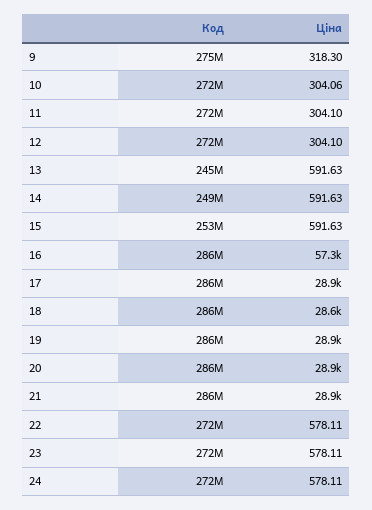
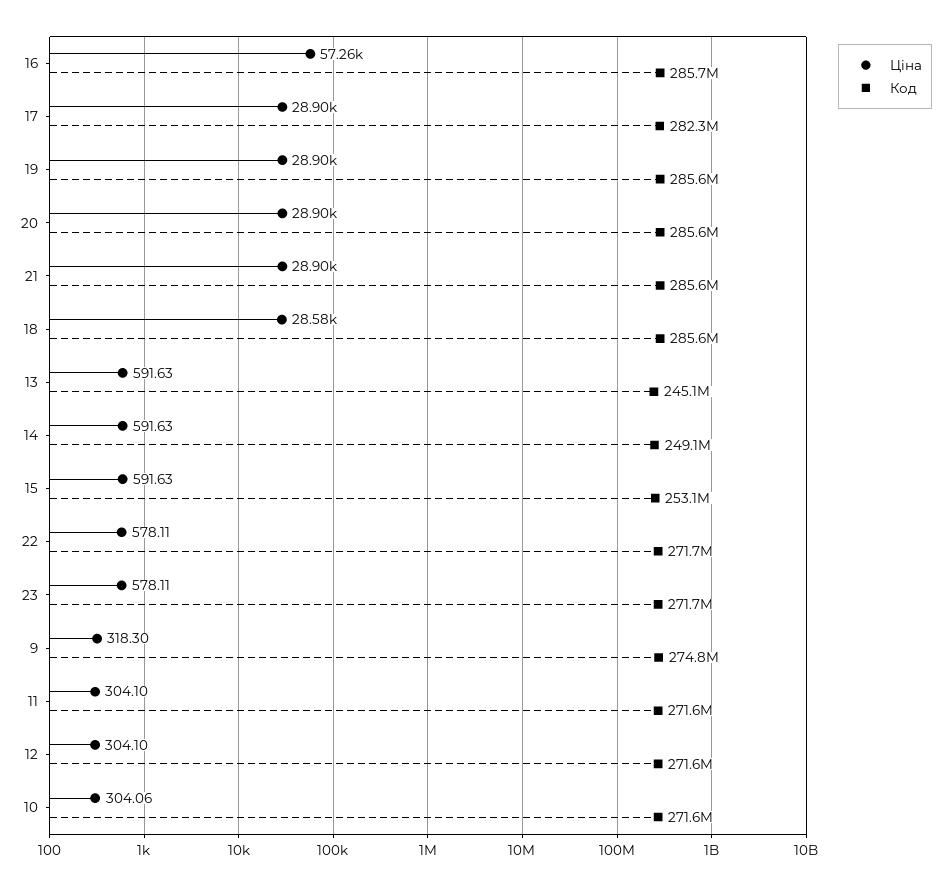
  {
    "Код": {
      "9": 274800000,
      "10": 271600000,
      "11": 271600000,
      "12": 271600000,
      "13": 245100000,
      "14": 249100000,
      "15": 253100000,
      "16": 285700000,
-     "17": 286000000,
+     "17": 282300000,
      "18": 285600000,
      "19": 285600000,
      "20": 285600000,
      "21": 285600000,
      "22": 271700000,
-     "23": 271700000,
+     "23": 271700000
-     "24": 272000000
    },
    "Ціна": {
      "9": 318.3,
      "10": 304.06,
      "11": 304.1,
      "12": 304.1,
      "13": 591.63,
      "14": 591.63,
      "15": 591.63,
      "16": 57260,
      "17": 28900,
      "18": 28580,
      "19": 28900,
      "20": 28900,
      "21": 28900,
      "22": 578.11,
-     "23": 578.11,
+     "23": 578.11
-     "24": 578.11
    }
  }

